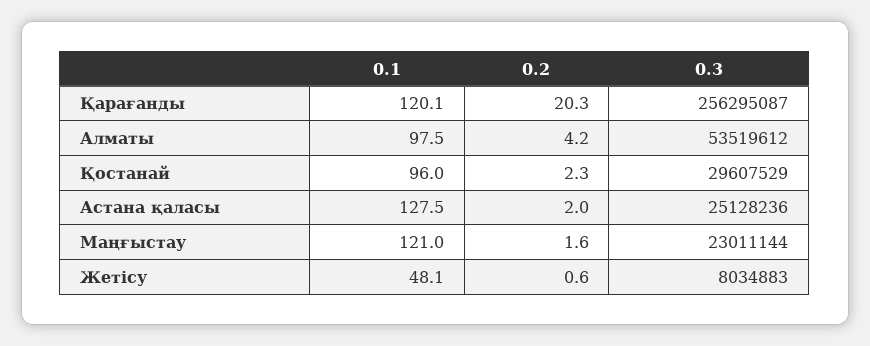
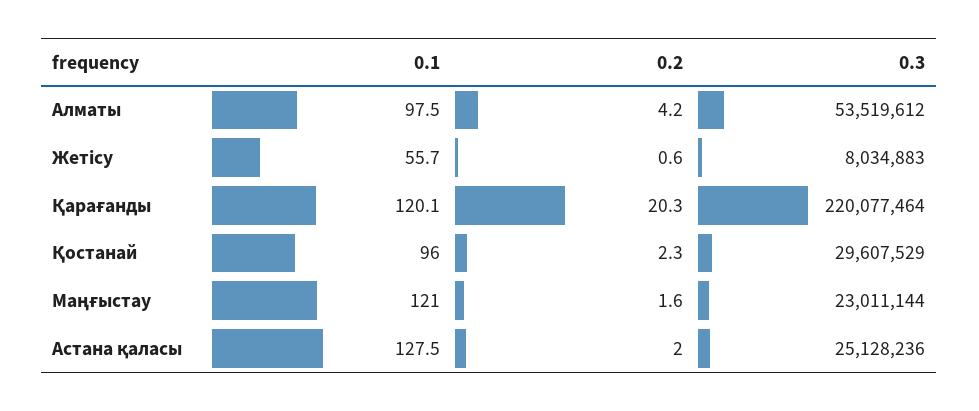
  {
    "0.1": {
      "Қарағанды": 120.1,
      "Алматы": 97.5,
      "Қостанай": 96,
      "Астана қаласы": 127.5,
      "Маңғыстау": 121,
-     "Жетісу": 48.1
+     "Жетісу": 55.7
    },
    "0.2": {
      "Қарағанды": 20.3,
      "Алматы": 4.2,
      "Қостанай": 2.3,
      "Астана қаласы": 2,
      "Маңғыстау": 1.6,
      "Жетісу": 0.6
    },
    "0.3": {
-     "Қарағанды": 256295087,
+     "Қарағанды": 220077464,
      "Алматы": 53519612,
      "Қостанай": 29607529,
      "Астана қаласы": 25128236,
      "Маңғыстау": 23011144,
      "Жетісу": 8034883
    }
  }

